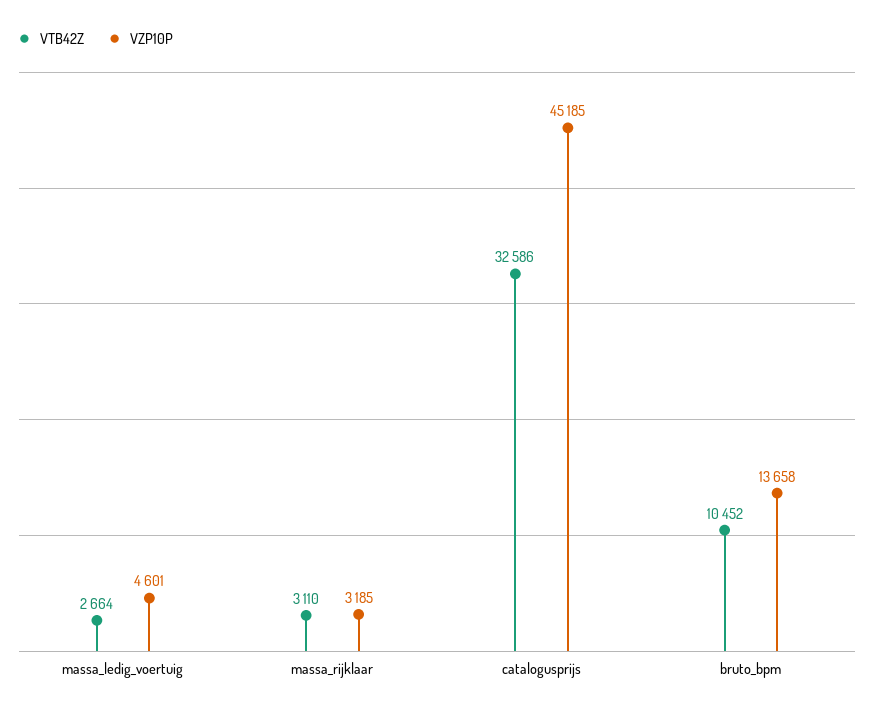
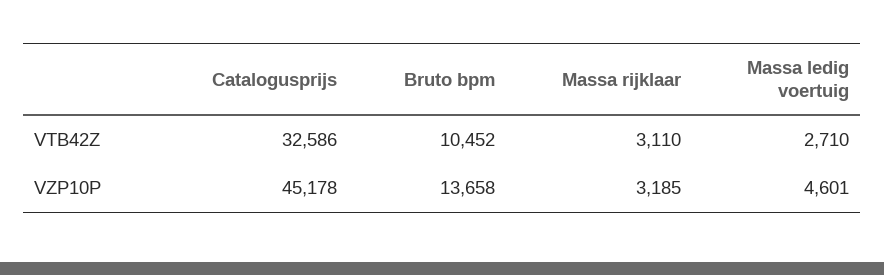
  {
    "VTB42Z": {
-     "massa_ledig_voertuig": 2664,
+     "massa_ledig_voertuig": 2710,
      "massa_rijklaar": 3110,
      "catalogusprijs": 32586,
      "bruto_bpm": 10452
    },
    "VZP10P": {
      "massa_ledig_voertuig": 4601,
      "massa_rijklaar": 3185,
-     "catalogusprijs": 45185,
+     "catalogusprijs": 45178,
      "bruto_bpm": 13658
    }
  }

